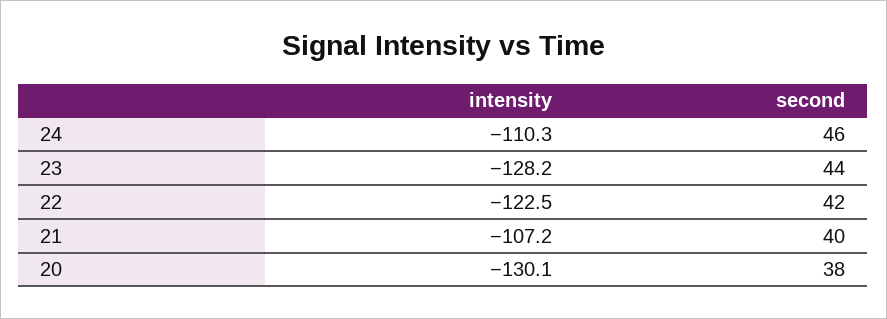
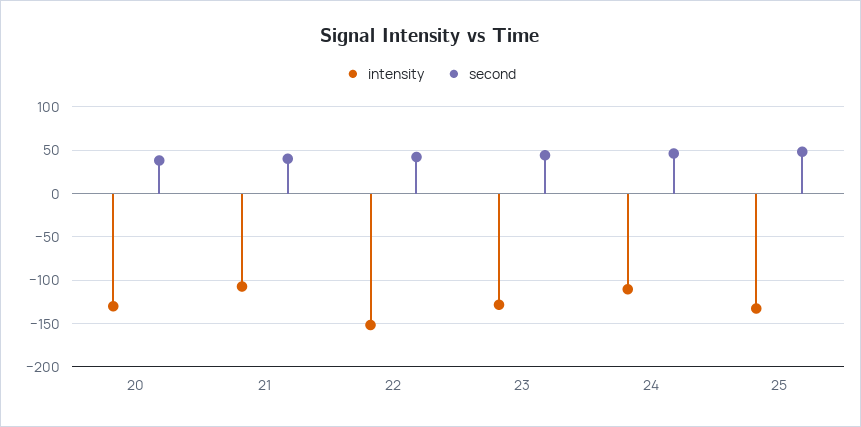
  {
    "intensity": {
      "24": -110.3,
      "23": -128.2,
-     "22": -122.5,
+     "22": -150,
      "21": -107.2,
-     "20": -130.1
+     "20": -130.1,
+     "25": -130
    },
    "second": {
      "24": 46,
      "23": 44,
      "22": 42,
      "21": 40,
-     "20": 38
+     "20": 38,
+     "25": 50
    }
  }

